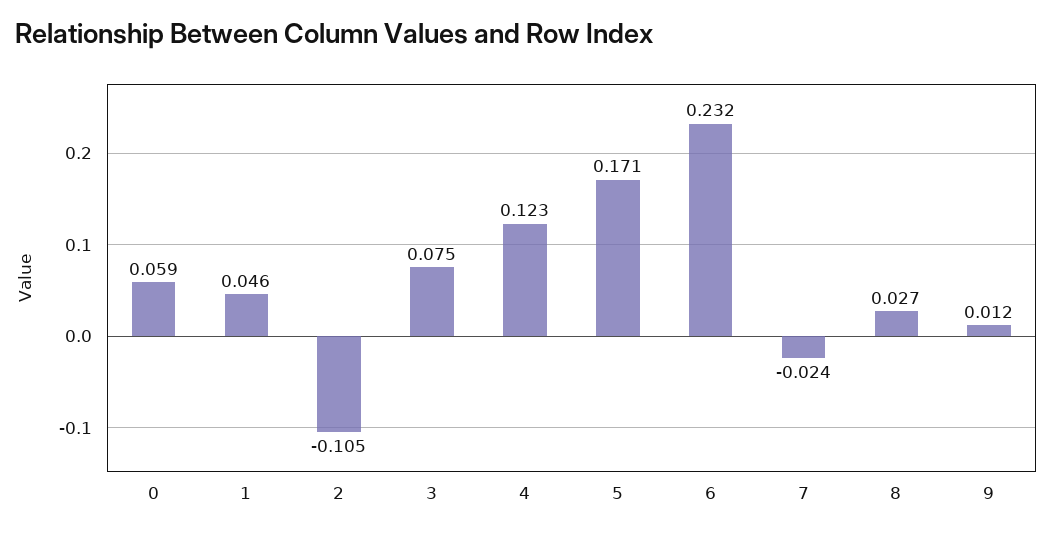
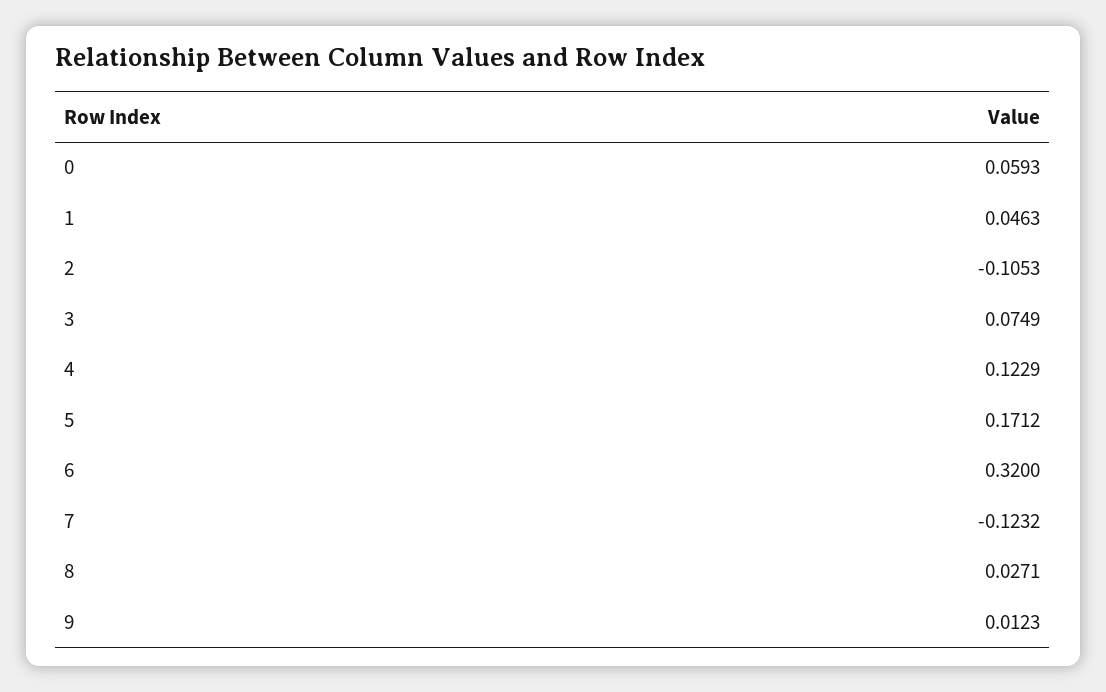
  {
    "0": 0.0593,
    "1": 0.0463,
    "2": -0.1053,
    "3": 0.0749,
    "4": 0.1229,
    "5": 0.1712,
-   "6": 0.232,
+   "6": 0.32,
-   "7": -0.024,
+   "7": -0.1232,
    "8": 0.0271,
    "9": 0.0123
  }

